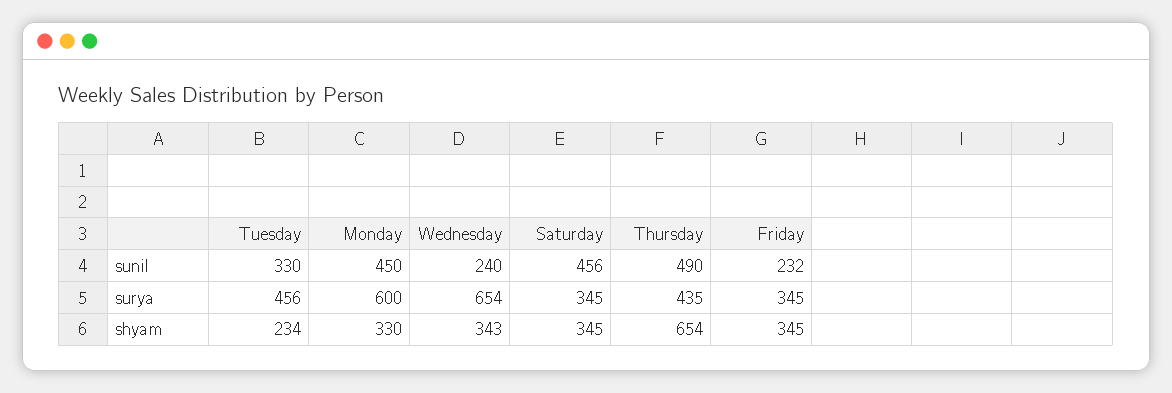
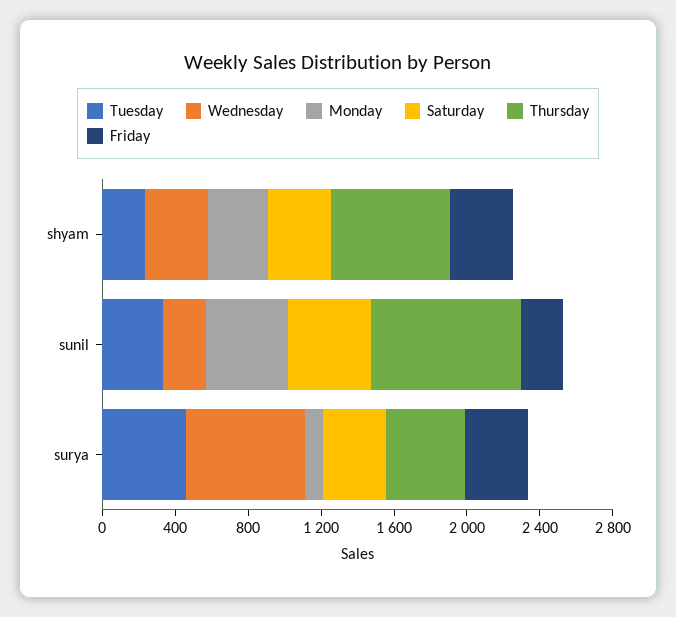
  {
    "Tuesday": {
      "sunil": 330,
      "surya": 456,
      "shyam": 234
    },
    "Monday": {
      "sunil": 450,
-     "surya": 600,
+     "surya": 100,
      "shyam": 330
    },
    "Wednesday": {
      "sunil": 240,
      "surya": 654,
      "shyam": 343
    },
    "Saturday": {
      "sunil": 456,
      "surya": 345,
      "shyam": 345
    },
    "Thursday": {
-     "sunil": 490,
+     "sunil": 800,
      "surya": 435,
      "shyam": 654
    },
    "Friday": {
      "sunil": 232,
      "surya": 345,
      "shyam": 345
    }
  }

